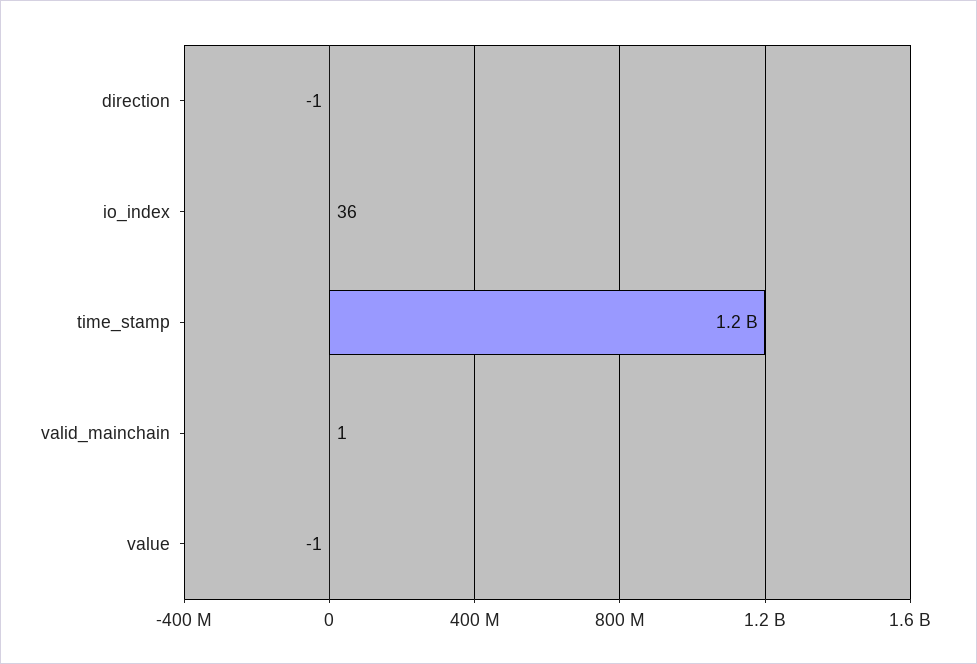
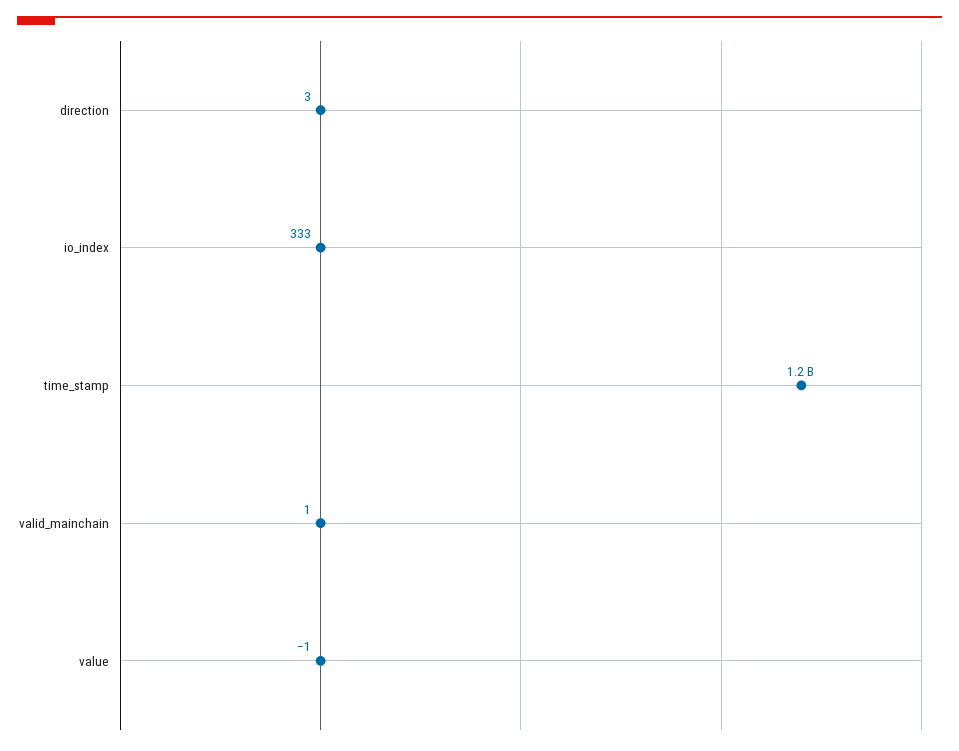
  {
-   "direction": -1,
+   "direction": 3,
-   "io_index": 36,
+   "io_index": 333,
    "time_stamp": 1200000000,
    "valid_mainchain": 1,
    "value": -1
  }

